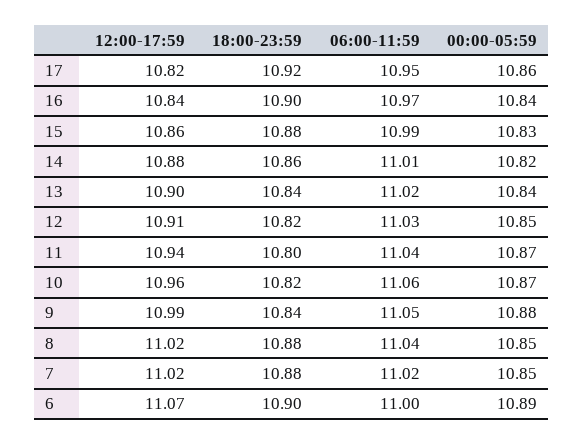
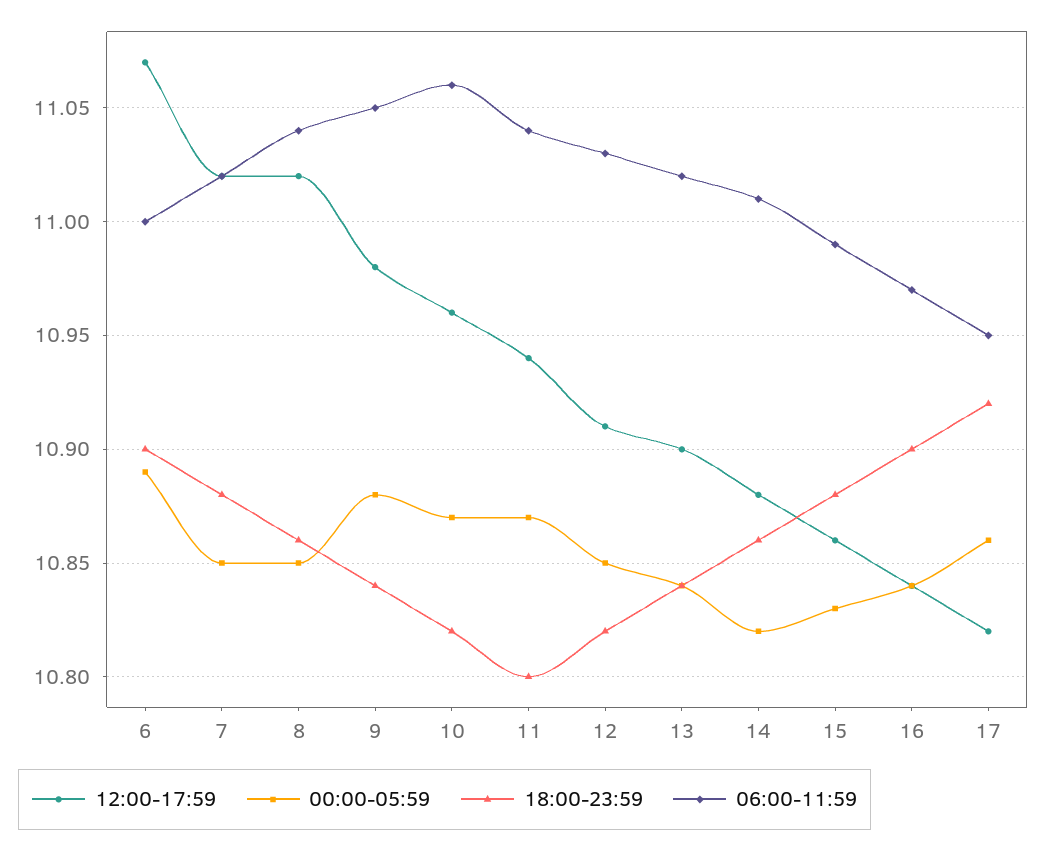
  {
    "12:00-17:59": {
      "17": 10.82,
      "16": 10.84,
      "15": 10.86,
      "14": 10.88,
      "13": 10.9,
      "12": 10.91,
      "11": 10.94,
      "10": 10.96,
-     "9": 10.99,
+     "9": 10.98,
      "8": 11.02,
      "7": 11.02,
      "6": 11.07
    },
    "18:00-23:59": {
      "17": 10.92,
      "16": 10.9,
      "15": 10.88,
      "14": 10.86,
      "13": 10.84,
      "12": 10.82,
      "11": 10.8,
      "10": 10.82,
      "9": 10.84,
-     "8": 10.88,
+     "8": 10.86,
      "7": 10.88,
      "6": 10.9
    },
    "06:00-11:59": {
      "17": 10.95,
      "16": 10.97,
      "15": 10.99,
      "14": 11.01,
      "13": 11.02,
      "12": 11.03,
      "11": 11.04,
      "10": 11.06,
      "9": 11.05,
      "8": 11.04,
      "7": 11.02,
      "6": 11
    },
    "00:00-05:59": {
      "17": 10.86,
      "16": 10.84,
      "15": 10.83,
      "14": 10.82,
      "13": 10.84,
      "12": 10.85,
      "11": 10.87,
      "10": 10.87,
      "9": 10.88,
      "8": 10.85,
      "7": 10.85,
      "6": 10.89
    }
  }

